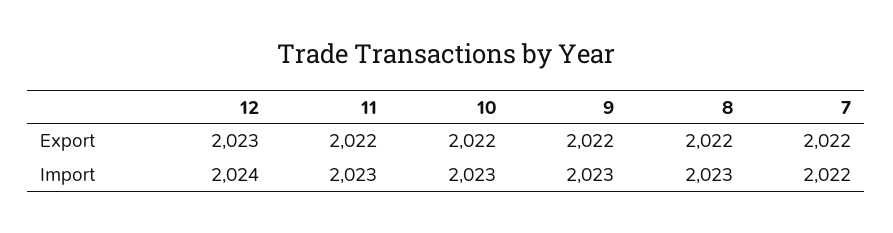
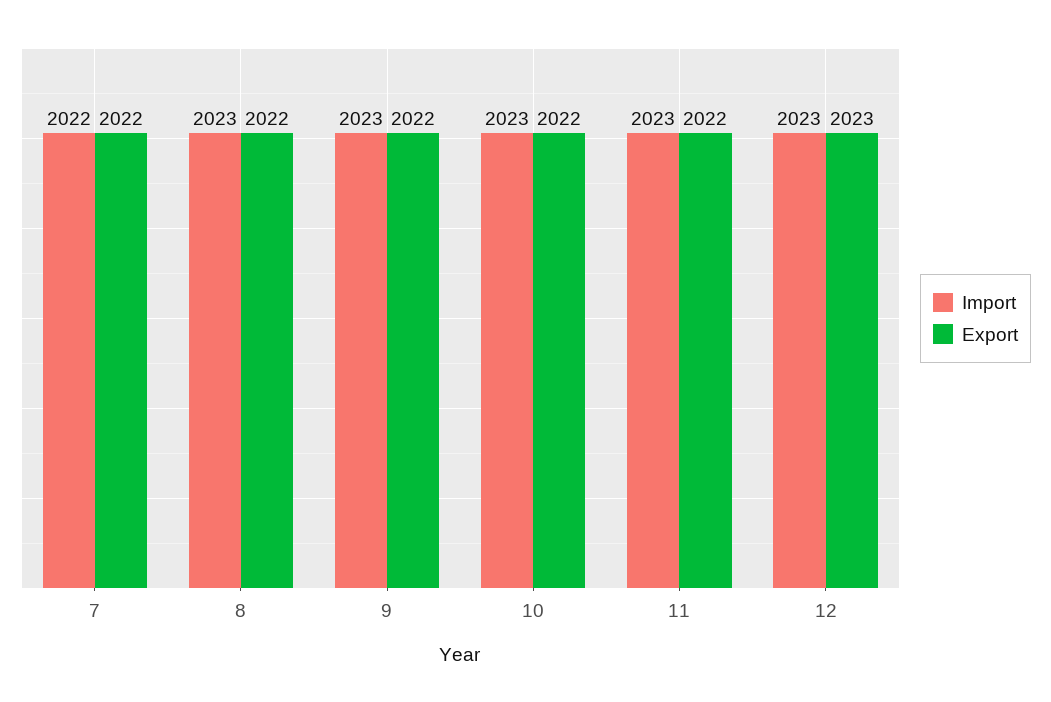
  {
    "Export": {
      "12": 2023,
      "11": 2022,
      "10": 2022,
      "9": 2022,
      "8": 2022,
      "7": 2022
    },
    "Import": {
-     "12": 2024,
+     "12": 2023,
      "11": 2023,
      "10": 2023,
      "9": 2023,
      "8": 2023,
      "7": 2022
    }
  }

